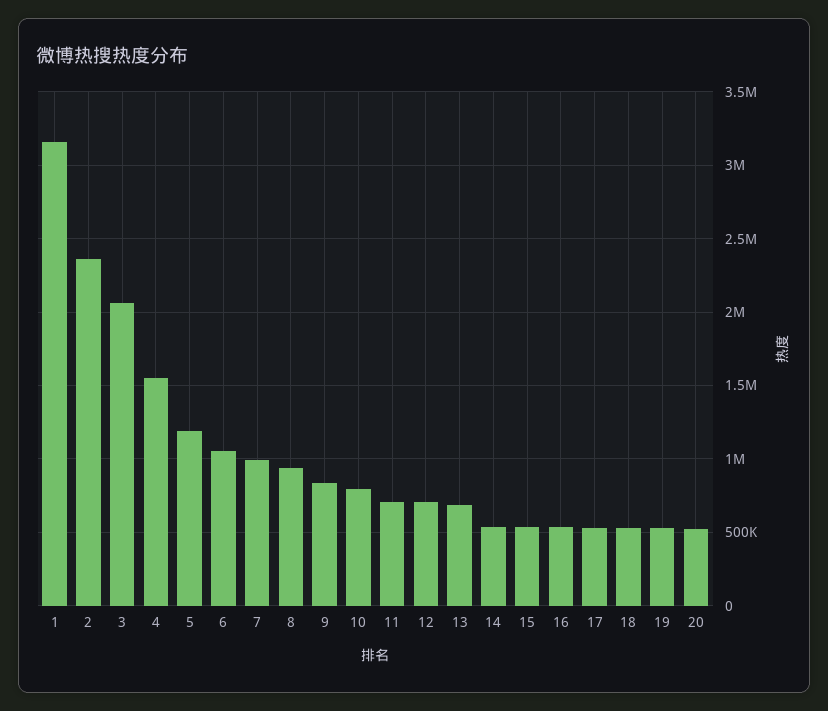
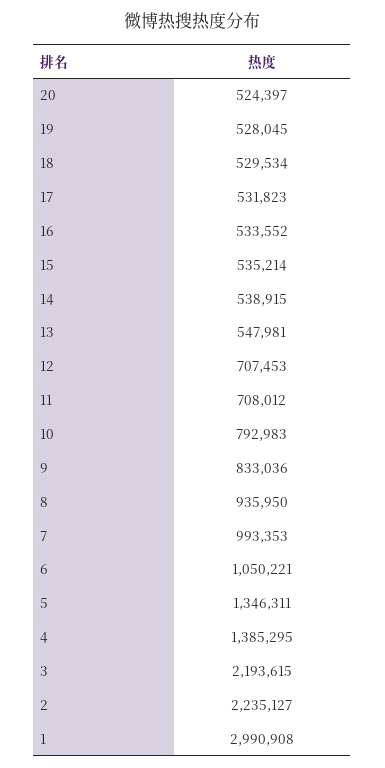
  {
-   "1": 3150000,
+   "1": 2990908,
-   "2": 2350000,
+   "2": 2235127,
-   "3": 2050000,
+   "3": 2193615,
-   "4": 1550000,
+   "4": 1385295,
-   "5": 1200000,
+   "5": 1346311,
    "6": 1050221,
    "7": 993353,
    "8": 935950,
    "9": 833036,
    "10": 792983,
    "11": 708012,
    "12": 707453,
-   "13": 700000,
+   "13": 547981,
    "14": 538915,
    "15": 535214,
    "16": 533552,
    "17": 531823,
    "18": 529534,
    "19": 528045,
    "20": 524397
  }

